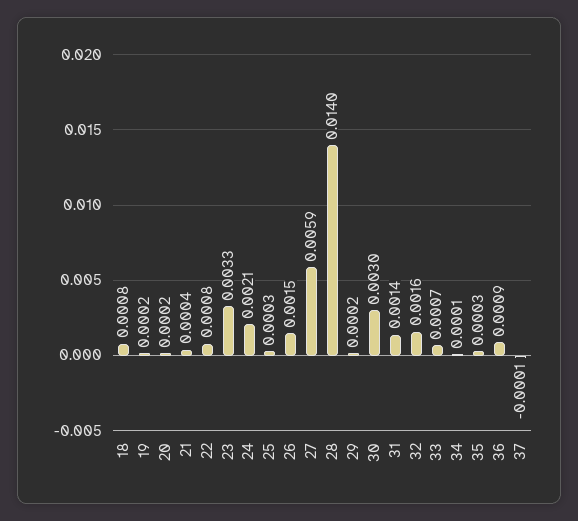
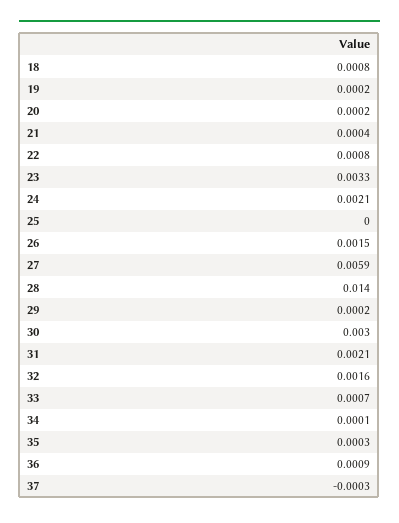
  {
    "18": 0.0008,
    "19": 0.0002,
    "20": 0.0002,
    "21": 0.0004,
    "22": 0.0008,
    "23": 0.0033,
    "24": 0.0021,
-   "25": 0.0003,
+   "25": 0,
    "26": 0.0015,
    "27": 0.0059,
    "28": 0.014,
    "29": 0.0002,
    "30": 0.003,
-   "31": 0.0014,
+   "31": 0.0021,
    "32": 0.0016,
    "33": 0.0007,
    "34": 0.0001,
    "35": 0.0003,
    "36": 0.0009,
-   "37": -0.0001
+   "37": -0.0003
  }

